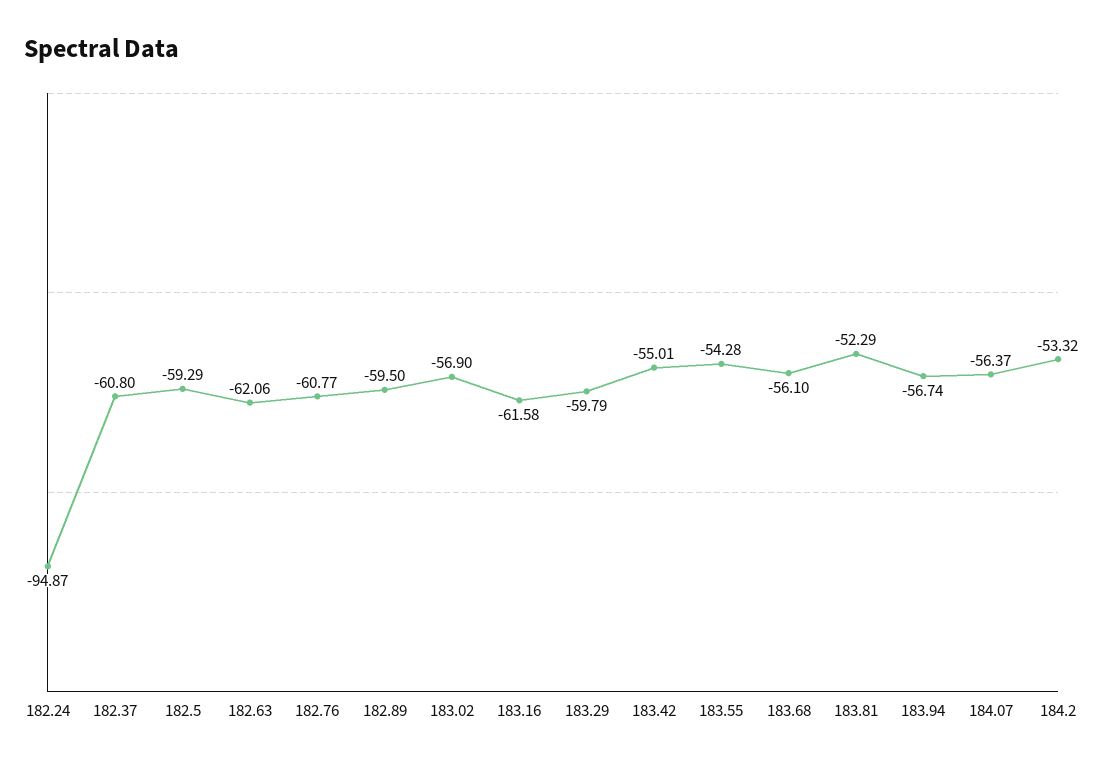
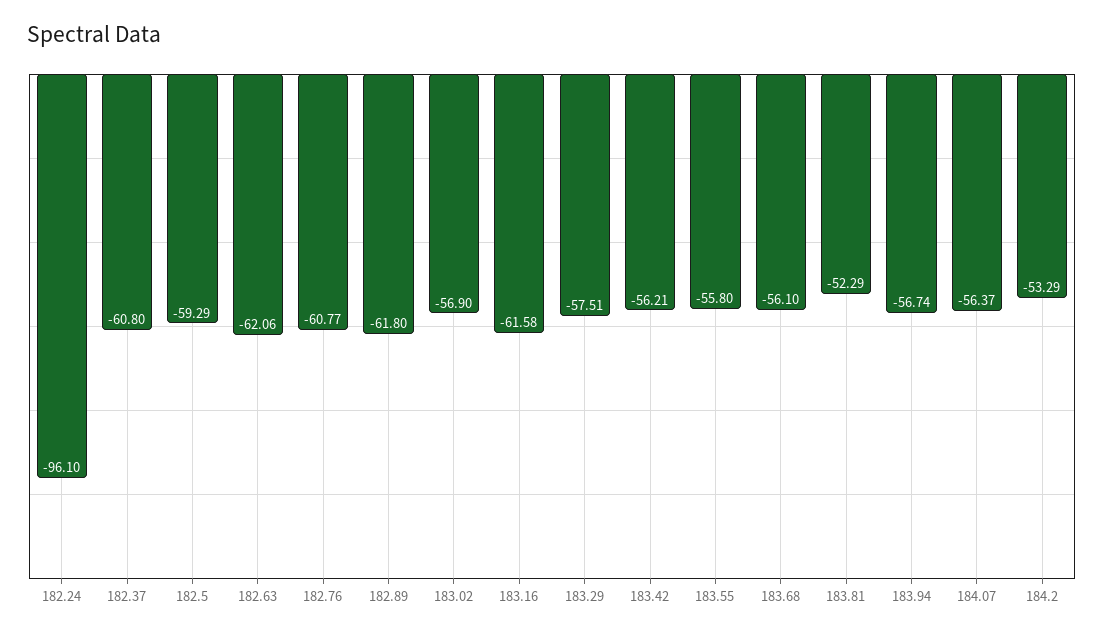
  {
-   "182.24": -94.87,
+   "182.24": -96.1,
    "182.37": -60.8,
    "182.5": -59.29,
    "182.63": -62.06,
    "182.76": -60.77,
-   "182.89": -59.5,
+   "182.89": -61.8,
    "183.02": -56.9,
    "183.16": -61.58,
-   "183.29": -59.79,
+   "183.29": -57.51,
-   "183.42": -55.01,
+   "183.42": -56.21,
-   "183.55": -54.28,
+   "183.55": -55.8,
    "183.68": -56.1,
    "183.81": -52.29,
    "183.94": -56.74,
    "184.07": -56.37,
-   "184.2": -53.32
+   "184.2": -53.29
  }

